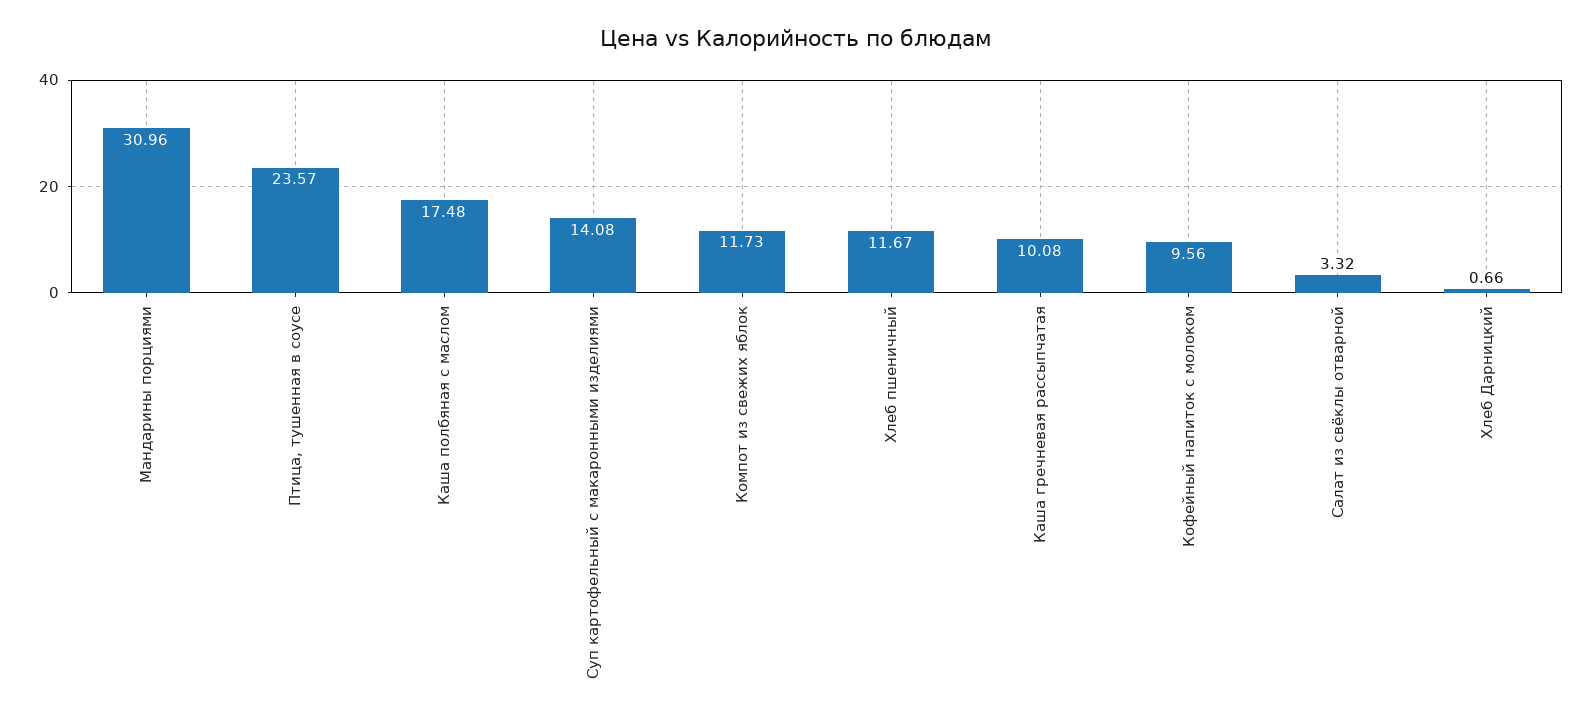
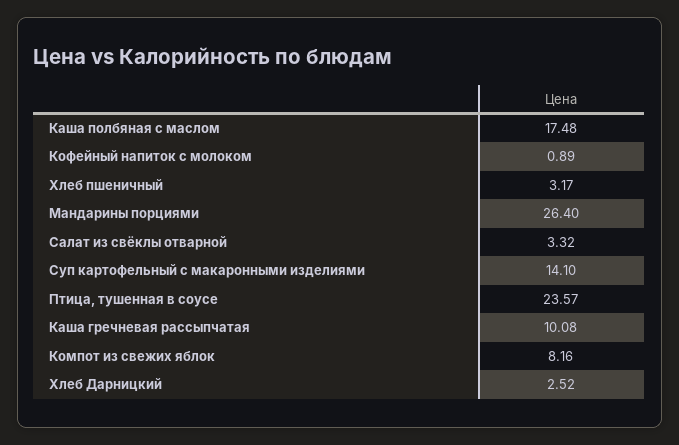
  {
-   "Мандарины порциями": 30.96,
+   "Мандарины порциями": 26.4,
    "Птица, тушенная в соусе": 23.57,
    "Каша полбяная с маслом": 17.48,
-   "Суп картофельный с макаронными изделиями": 14.08,
+   "Суп картофельный с макаронными изделиями": 14.1,
-   "Компот из свежих яблок": 11.73,
+   "Компот из свежих яблок": 8.16,
-   "Хлеб пшеничный": 11.67,
+   "Хлеб пшеничный": 3.17,
    "Каша гречневая рассыпчатая": 10.08,
-   "Кофейный напиток с молоком": 9.56,
+   "Кофейный напиток с молоком": 0.89,
    "Салат из свёклы отварной": 3.32,
-   "Хлеб Дарницкий": 0.66
+   "Хлеб Дарницкий": 2.52
  }

